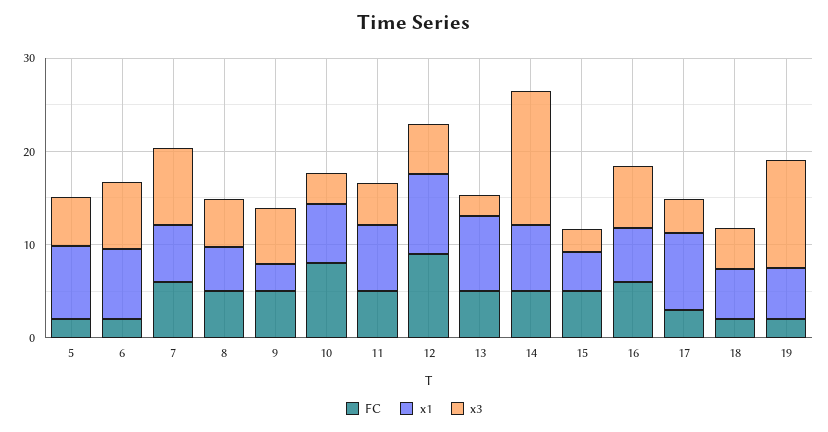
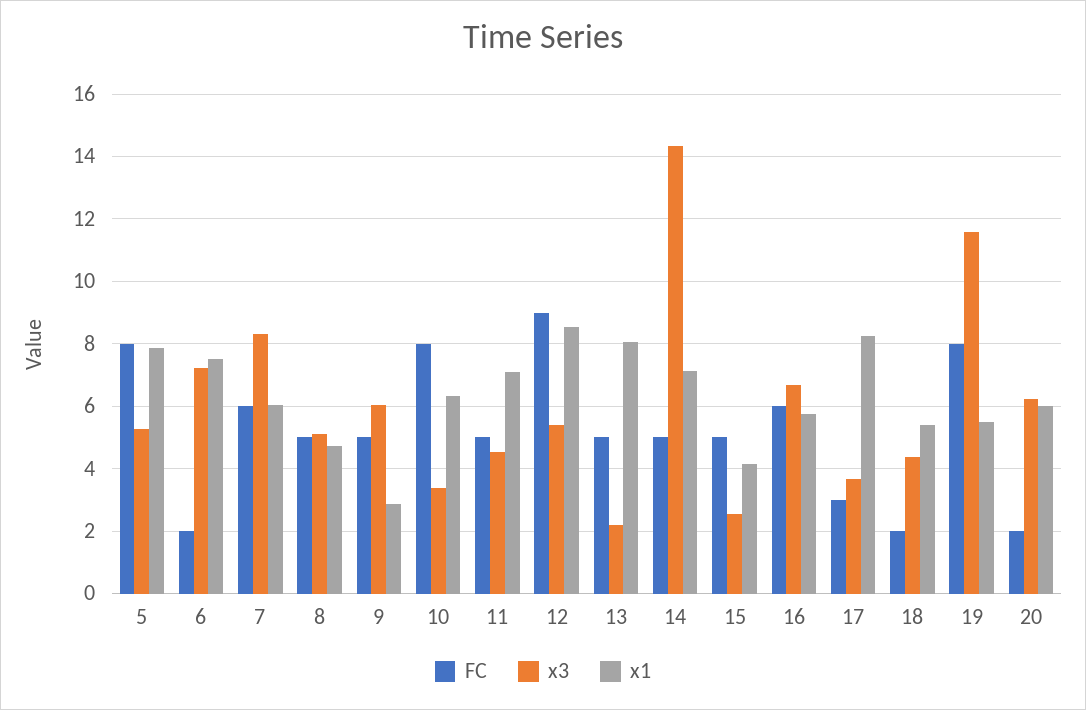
  {
    "FC": {
-     "5": 2,
+     "5": 8,
      "6": 2,
      "7": 6,
      "8": 5,
      "9": 5,
      "10": 8,
      "11": 5,
      "12": 9,
      "13": 5,
      "14": 5,
      "15": 5,
      "16": 6,
      "17": 3,
      "18": 2,
-     "19": 2
+     "19": 8,
+     "20": 2
    },
    "x1": {
      "5": 7.8,
      "6": 7.6,
      "7": 6,
      "8": 4.8,
      "9": 2.8,
      "10": 6.4,
      "11": 7,
      "12": 8.6,
      "13": 8,
      "14": 7.2,
      "15": 4.2,
      "16": 5.8,
      "17": 8.2,
      "18": 5.4,
-     "19": 5.4
+     "19": 5.4,
+     "20": 6
    },
    "x3": {
      "5": 5.2,
      "6": 7.2,
      "7": 8.4,
      "8": 5.2,
      "9": 6,
      "10": 3.4,
      "11": 4.6,
      "12": 5.4,
      "13": 2.2,
      "14": 14.4,
      "15": 2.6,
      "16": 6.6,
      "17": 3.6,
      "18": 4.4,
-     "19": 11.6
+     "19": 11.6,
+     "20": 6.2
    }
  }

